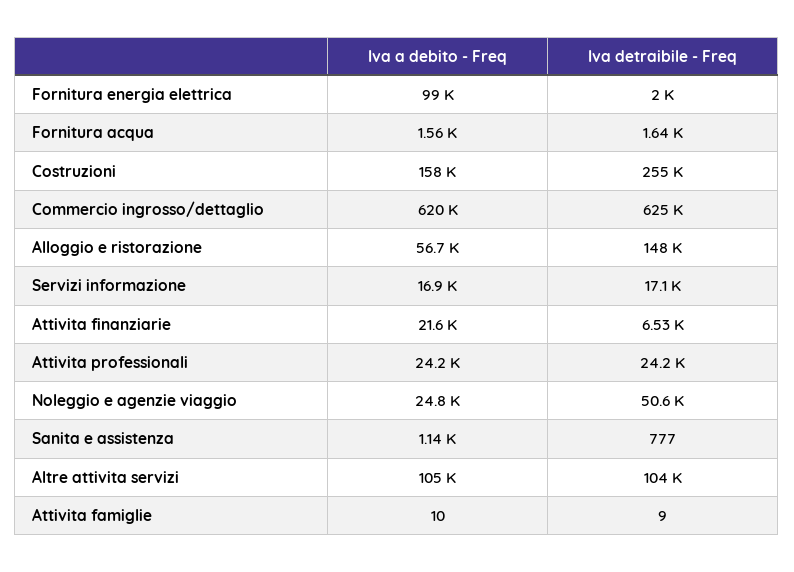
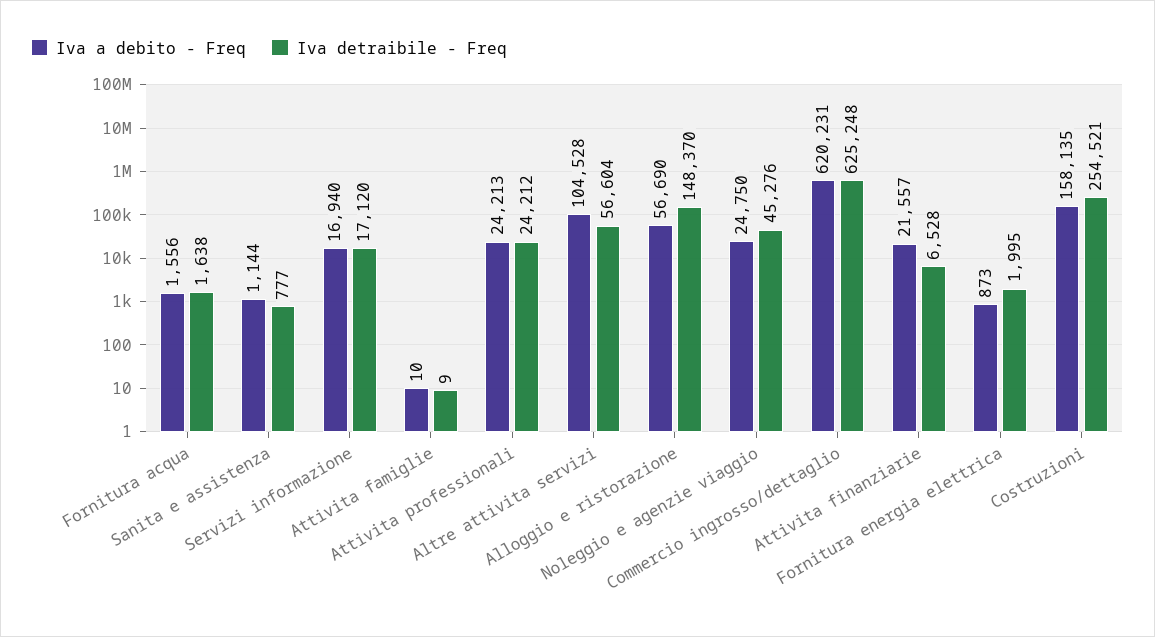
  {
    "Iva a debito - Freq": {
-     "Fornitura energia elettrica": 99000,
+     "Fornitura energia elettrica": 873,
      "Fornitura acqua": 1556,
      "Costruzioni": 158135,
      "Commercio ingrosso/dettaglio": 620231,
      "Alloggio e ristorazione": 56690,
      "Servizi informazione": 16940,
      "Attivita finanziarie": 21557,
      "Attivita professionali": 24213,
      "Noleggio e agenzie viaggio": 24750,
      "Sanita e assistenza": 1144,
      "Altre attivita servizi": 104528,
      "Attivita famiglie": 10
    },
    "Iva detraibile - Freq": {
      "Fornitura energia elettrica": 1995,
      "Fornitura acqua": 1638,
      "Costruzioni": 254521,
      "Commercio ingrosso/dettaglio": 625248,
      "Alloggio e ristorazione": 148370,
      "Servizi informazione": 17120,
      "Attivita finanziarie": 6528,
      "Attivita professionali": 24212,
-     "Noleggio e agenzie viaggio": 50600,
+     "Noleggio e agenzie viaggio": 45276,
      "Sanita e assistenza": 777,
-     "Altre attivita servizi": 104000,
+     "Altre attivita servizi": 56604,
      "Attivita famiglie": 9
    }
  }

